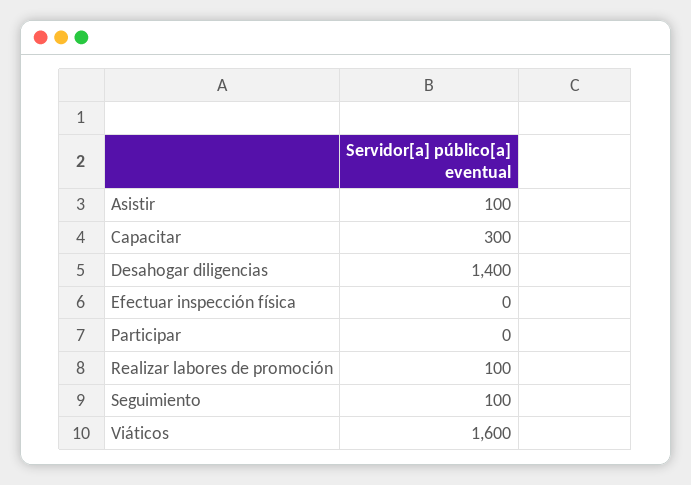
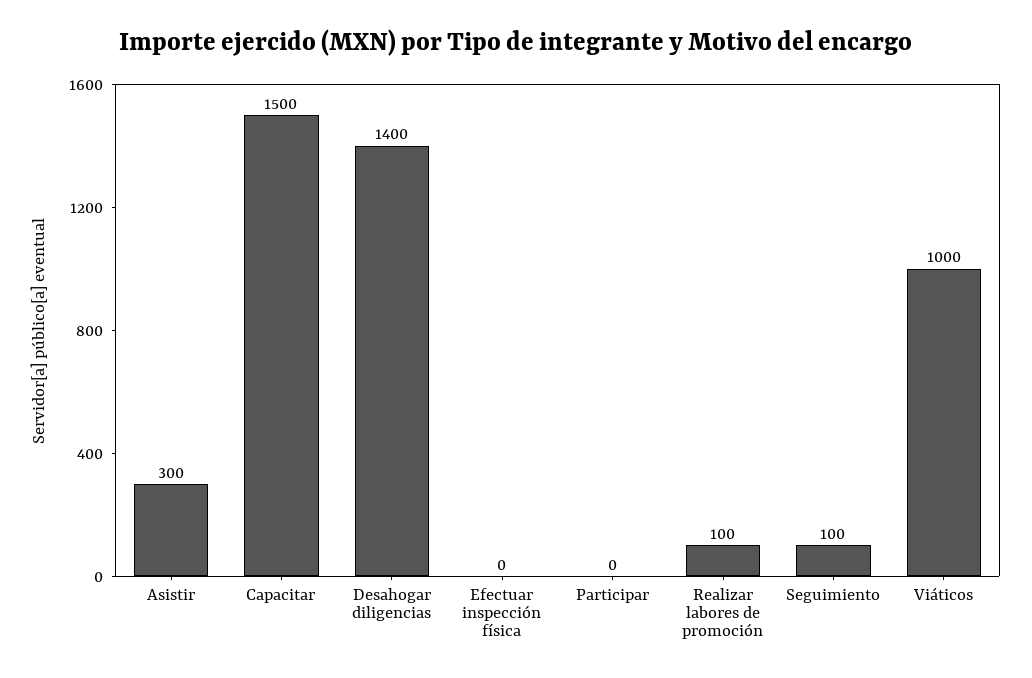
  {
-   "Asistir": 100,
+   "Asistir": 300,
-   "Capacitar": 300,
+   "Capacitar": 1500,
    "Desahogar diligencias": 1400,
    "Efectuar inspección física": 0,
    "Participar": 0,
    "Realizar labores de promoción": 100,
    "Seguimiento": 100,
-   "Viáticos": 1600
+   "Viáticos": 1000
  }

